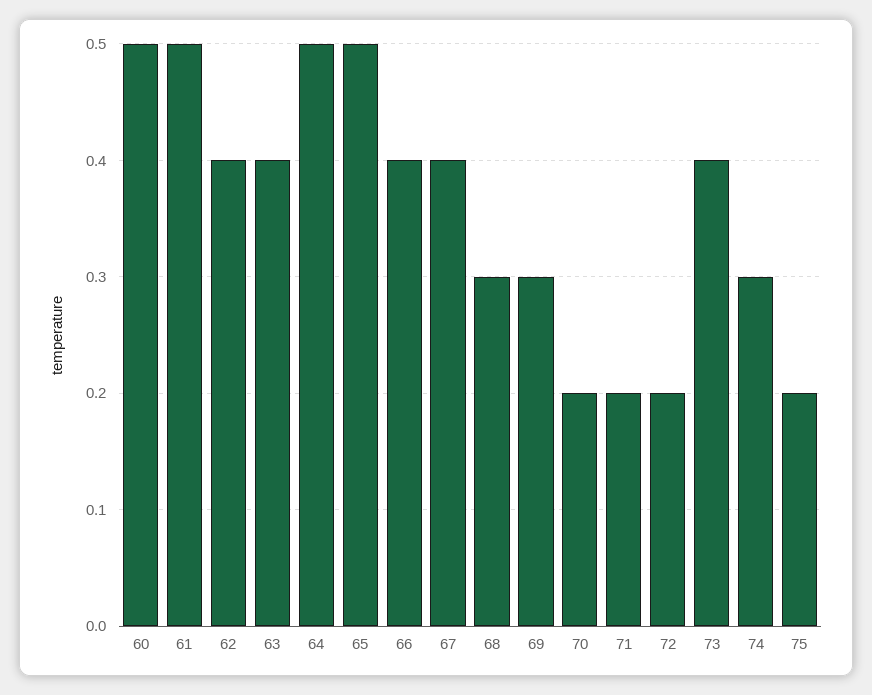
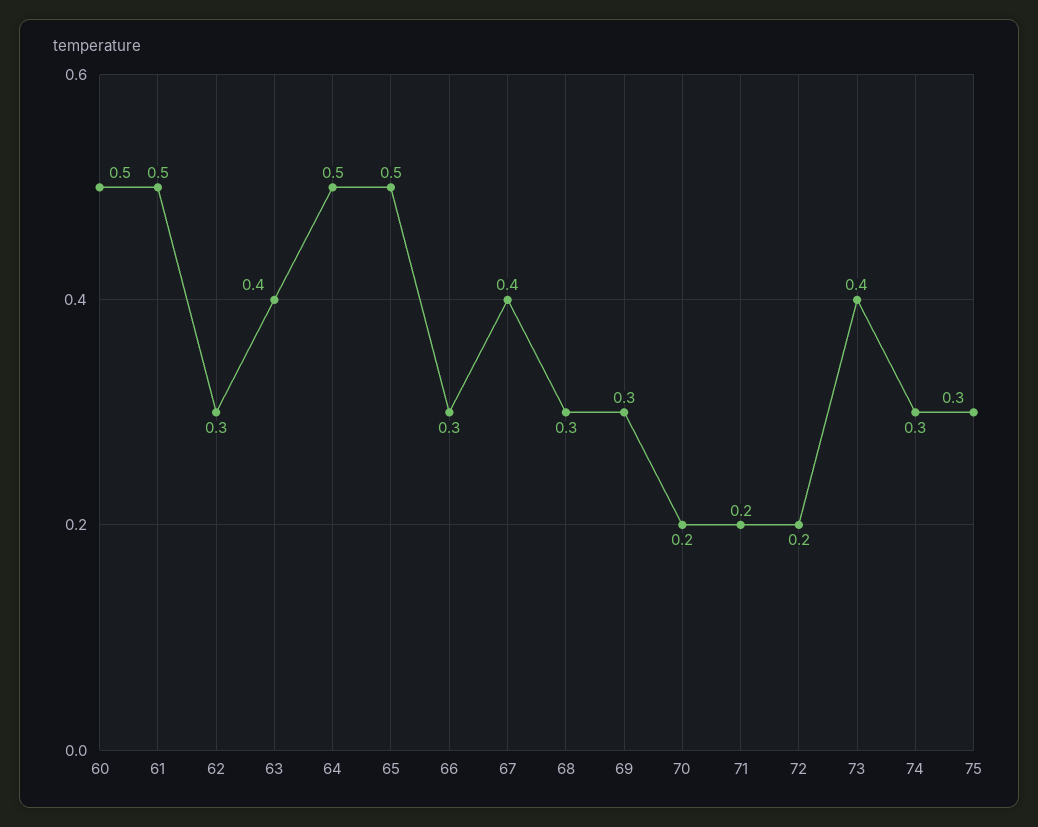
  {
    "60": 0.5,
    "61": 0.5,
-   "62": 0.4,
+   "62": 0.3,
    "63": 0.4,
    "64": 0.5,
    "65": 0.5,
-   "66": 0.4,
+   "66": 0.3,
    "67": 0.4,
    "68": 0.3,
    "69": 0.3,
    "70": 0.2,
    "71": 0.2,
    "72": 0.2,
    "73": 0.4,
    "74": 0.3,
-   "75": 0.2
+   "75": 0.3
  }

